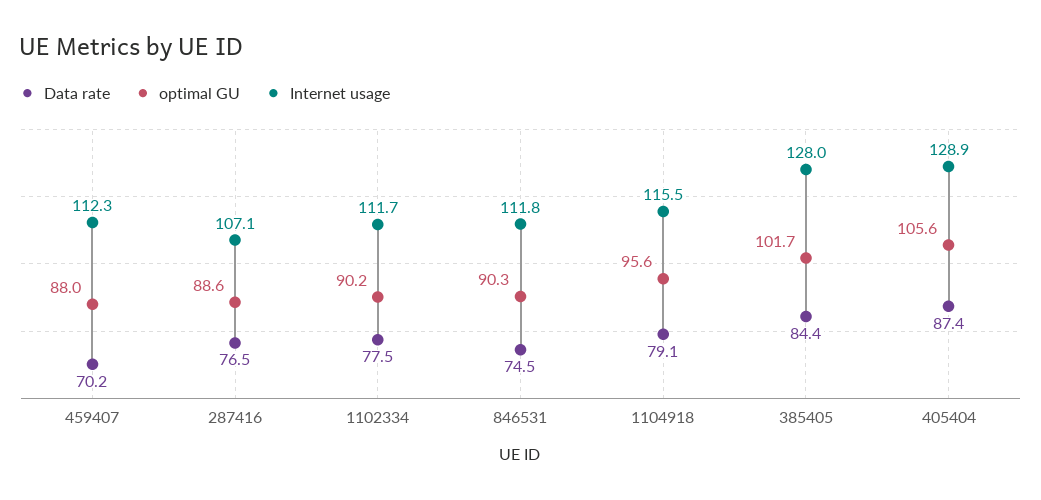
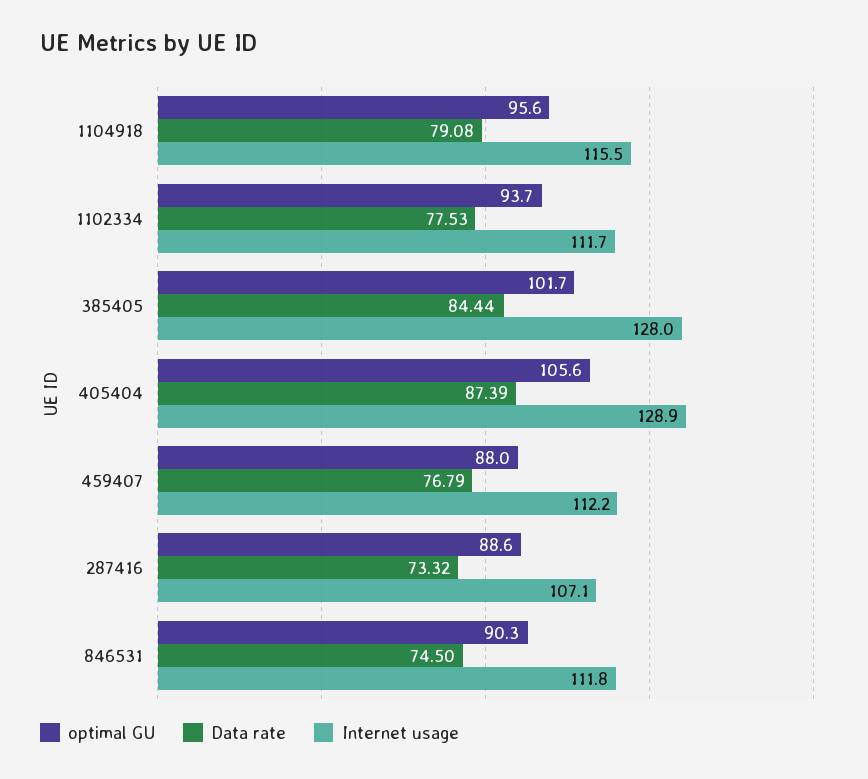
  {
    "Data rate": {
-     "459407": 70.2,
+     "459407": 76.79,
-     "287416": 76.5,
+     "287416": 73.32,
      "1102334": 77.53,
      "846531": 74.5,
      "1104918": 79.08,
      "385405": 84.44,
      "405404": 87.39
    },
    "optimal GU": {
      "459407": 88,
      "287416": 88.6,
-     "1102334": 90.2,
+     "1102334": 93.7,
      "846531": 90.3,
      "1104918": 95.6,
      "385405": 101.7,
      "405404": 105.6
    },
    "Internet usage": {
-     "459407": 112.3,
+     "459407": 112.2,
      "287416": 107.1,
      "1102334": 111.7,
      "846531": 111.8,
      "1104918": 115.5,
      "385405": 128,
      "405404": 128.9
    }
  }

